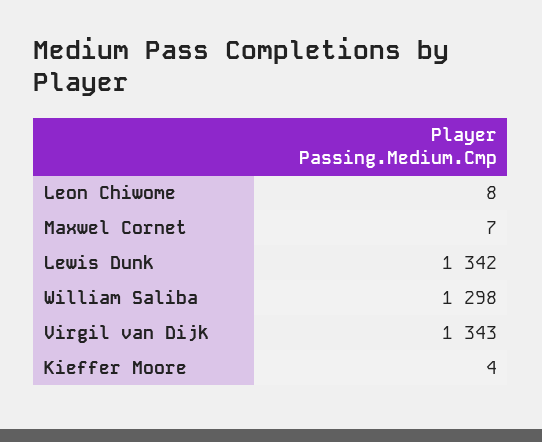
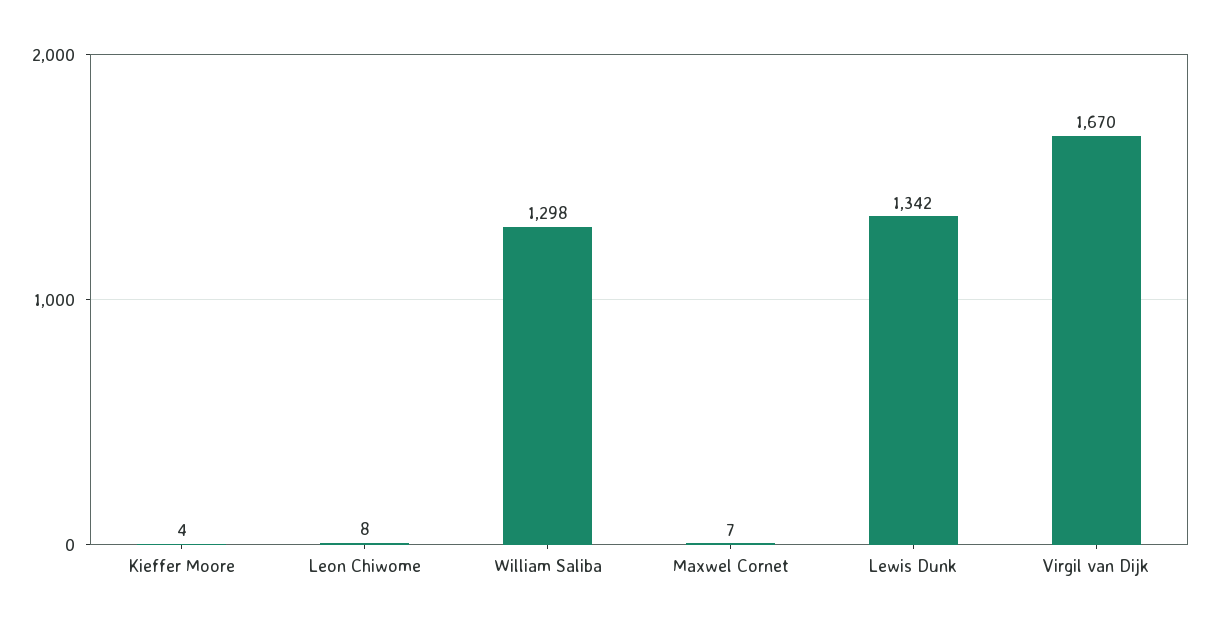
  {
    "Leon Chiwome": 8,
    "Maxwel Cornet": 7,
    "Lewis Dunk": 1342,
    "William Saliba": 1298,
-   "Virgil van Dijk": 1343,
+   "Virgil van Dijk": 1670,
    "Kieffer Moore": 4
  }

